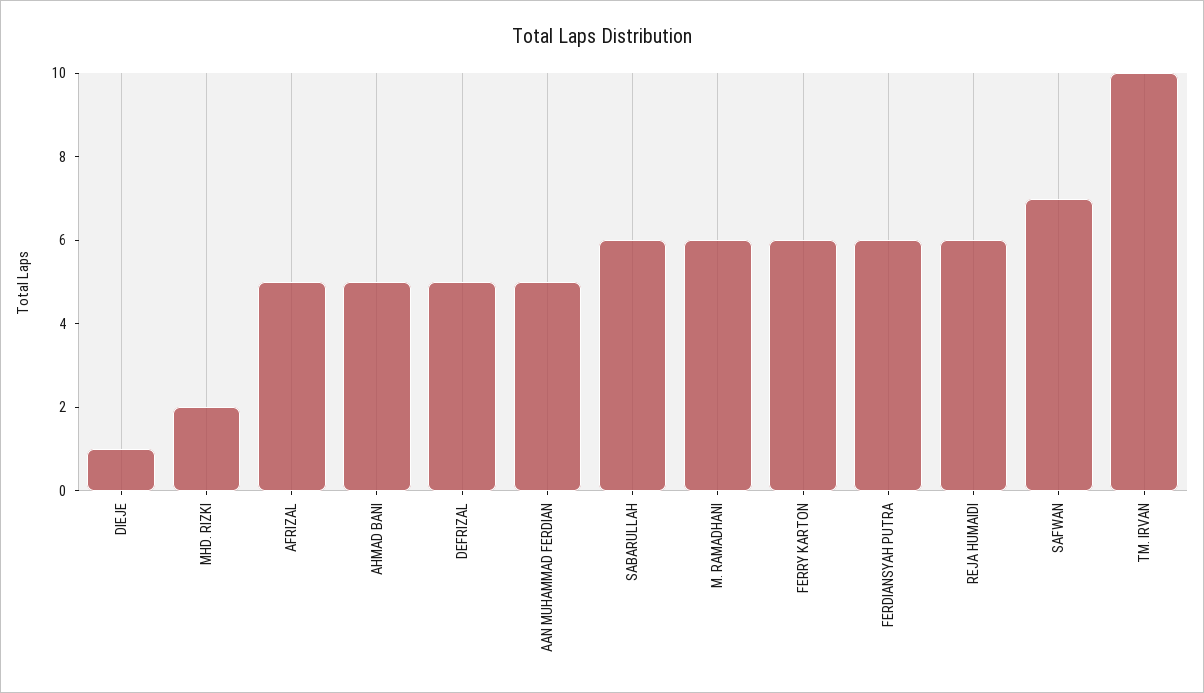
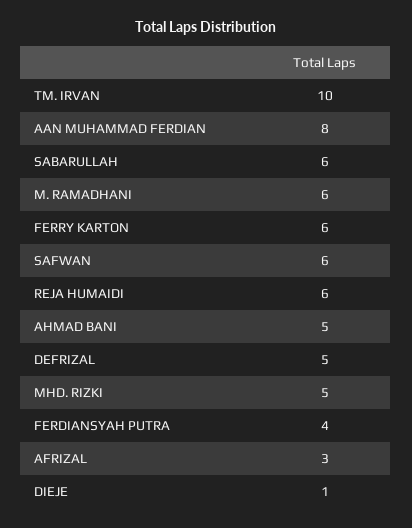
  {
    "DIEJE": 1,
-   "MHD. RIZKI": 2,
+   "MHD. RIZKI": 5,
-   "AFRIZAL": 5,
+   "AFRIZAL": 3,
    "AHMAD BANI": 5,
    "DEFRIZAL": 5,
-   "AAN MUHAMMAD FERDIAN": 5,
+   "AAN MUHAMMAD FERDIAN": 8,
    "SABARULLAH": 6,
    "M. RAMADHANI": 6,
    "FERRY KARTON": 6,
-   "FERDIANSYAH PUTRA": 6,
+   "FERDIANSYAH PUTRA": 4,
    "REJA HUMAIDI": 6,
-   "SAFWAN": 7,
+   "SAFWAN": 6,
    "TM. IRVAN": 10
  }

